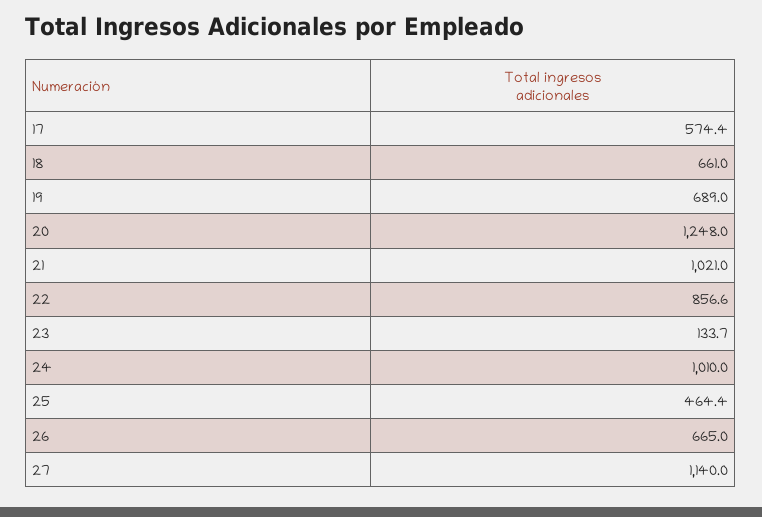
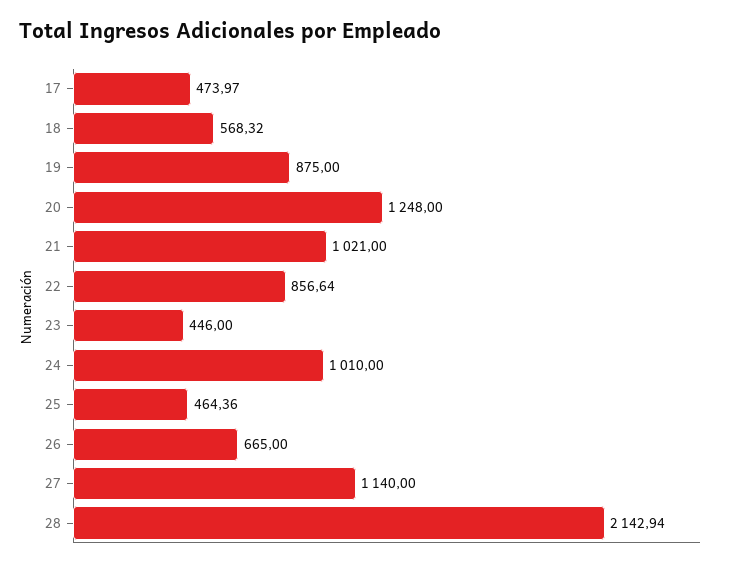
  {
-   "17": 574.4,
+   "17": 473.97,
-   "18": 661,
+   "18": 568.32,
-   "19": 689,
+   "19": 875,
    "20": 1248,
    "21": 1021,
    "22": 856.64,
-   "23": 133.7,
+   "23": 446,
    "24": 1010,
    "25": 464.36,
    "26": 665,
-   "27": 1140
+   "27": 1140,
+   "28": 2142.94
  }

